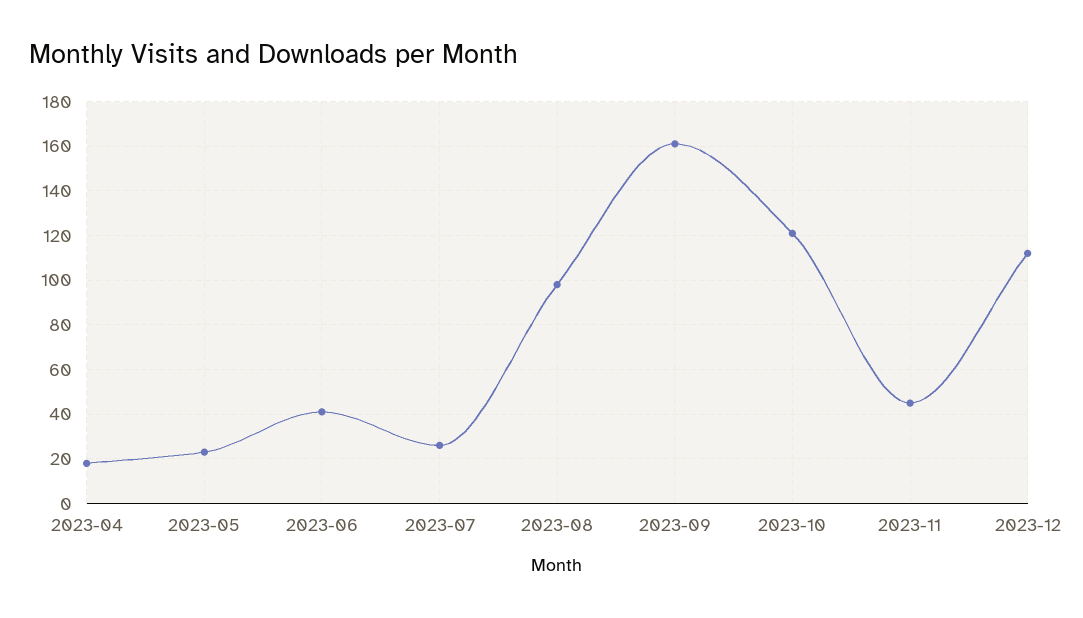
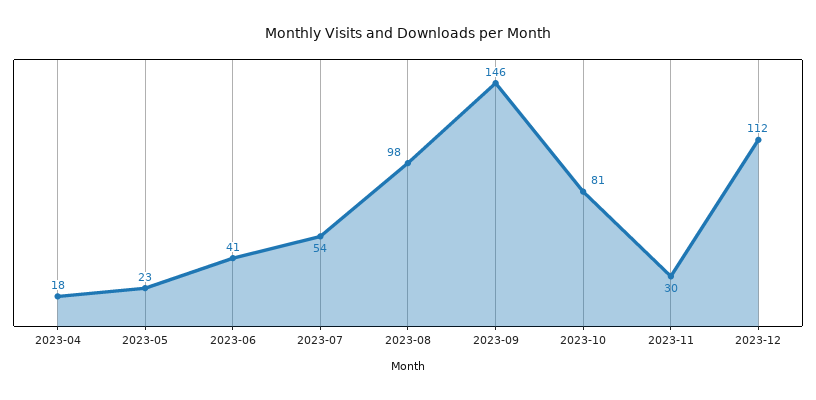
  {
    "2023-04": 18,
    "2023-05": 23,
    "2023-06": 41,
-   "2023-07": 25,
+   "2023-07": 54,
    "2023-08": 98,
-   "2023-09": 160,
+   "2023-09": 146,
-   "2023-10": 120,
+   "2023-10": 81,
-   "2023-11": 45,
+   "2023-11": 30,
    "2023-12": 112
  }

